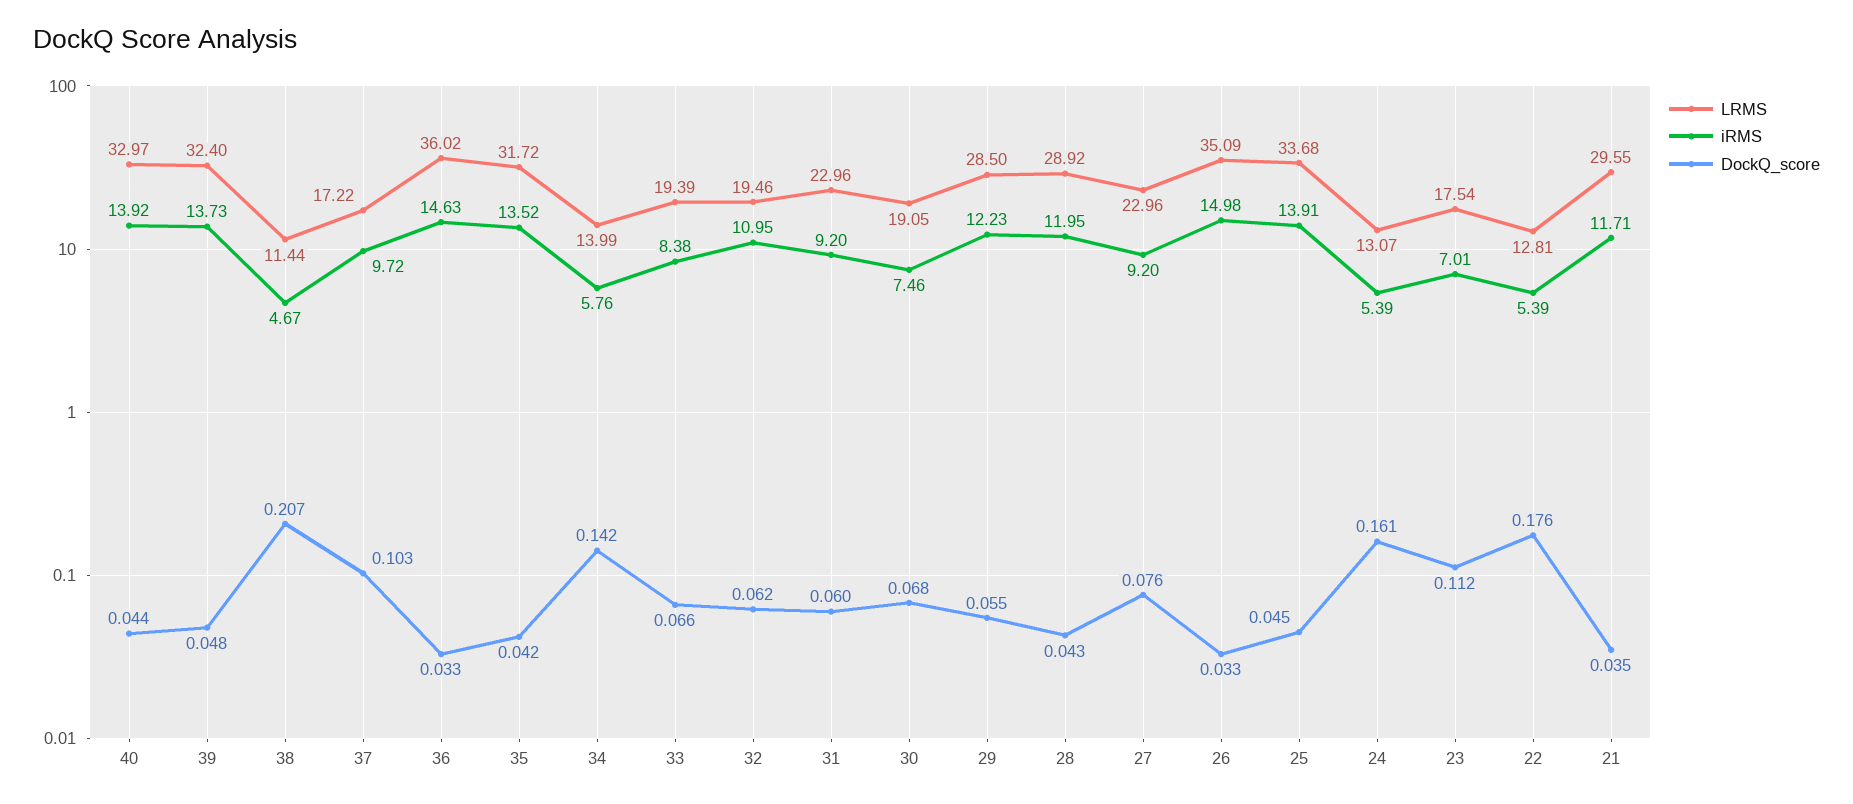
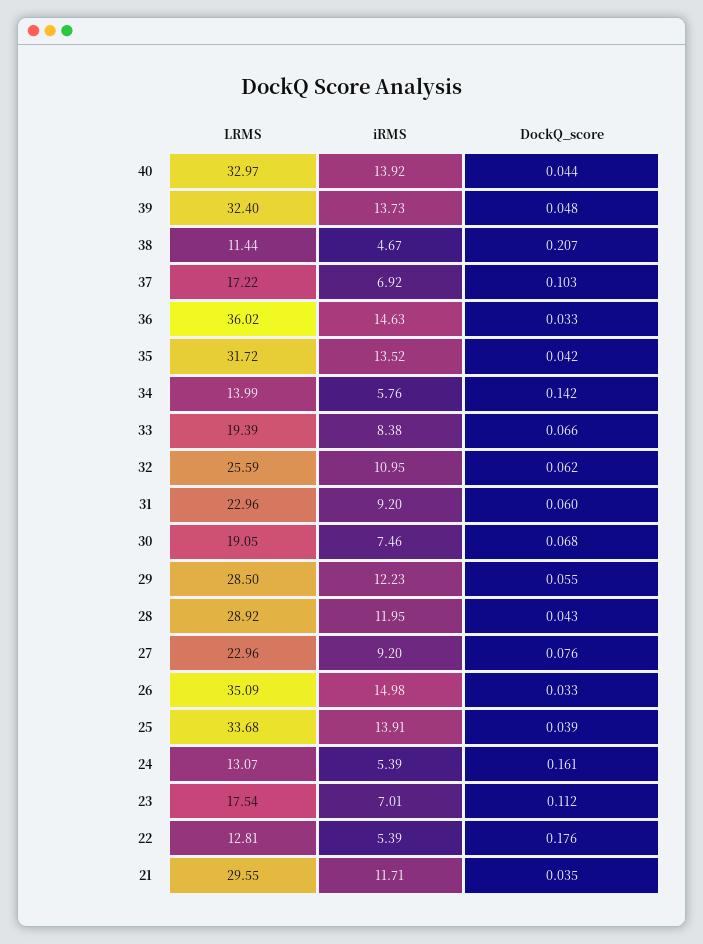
  {
    "LRMS": {
      "40": 32.97,
      "39": 32.4,
      "38": 11.44,
      "37": 17.22,
      "36": 36.02,
      "35": 31.72,
      "34": 13.99,
      "33": 19.39,
-     "32": 19.46,
+     "32": 25.59,
      "31": 22.96,
      "30": 19.05,
      "29": 28.5,
      "28": 28.92,
      "27": 22.96,
      "26": 35.09,
      "25": 33.68,
      "24": 13.07,
      "23": 17.54,
      "22": 12.81,
      "21": 29.55
    },
    "iRMS": {
      "40": 13.92,
      "39": 13.73,
      "38": 4.67,
-     "37": 9.72,
+     "37": 6.92,
      "36": 14.63,
      "35": 13.52,
      "34": 5.76,
      "33": 8.38,
      "32": 10.95,
      "31": 9.2,
      "30": 7.46,
      "29": 12.23,
      "28": 11.95,
      "27": 9.2,
      "26": 14.98,
      "25": 13.91,
      "24": 5.39,
      "23": 7.01,
      "22": 5.39,
      "21": 11.71
    },
    "DockQ_score": {
      "40": 0.044,
      "39": 0.048,
      "38": 0.207,
      "37": 0.103,
      "36": 0.033,
      "35": 0.042,
      "34": 0.142,
      "33": 0.066,
      "32": 0.062,
      "31": 0.06,
      "30": 0.068,
      "29": 0.055,
      "28": 0.043,
      "27": 0.076,
      "26": 0.033,
-     "25": 0.045,
+     "25": 0.039,
      "24": 0.161,
      "23": 0.112,
      "22": 0.176,
      "21": 0.035
    }
  }

